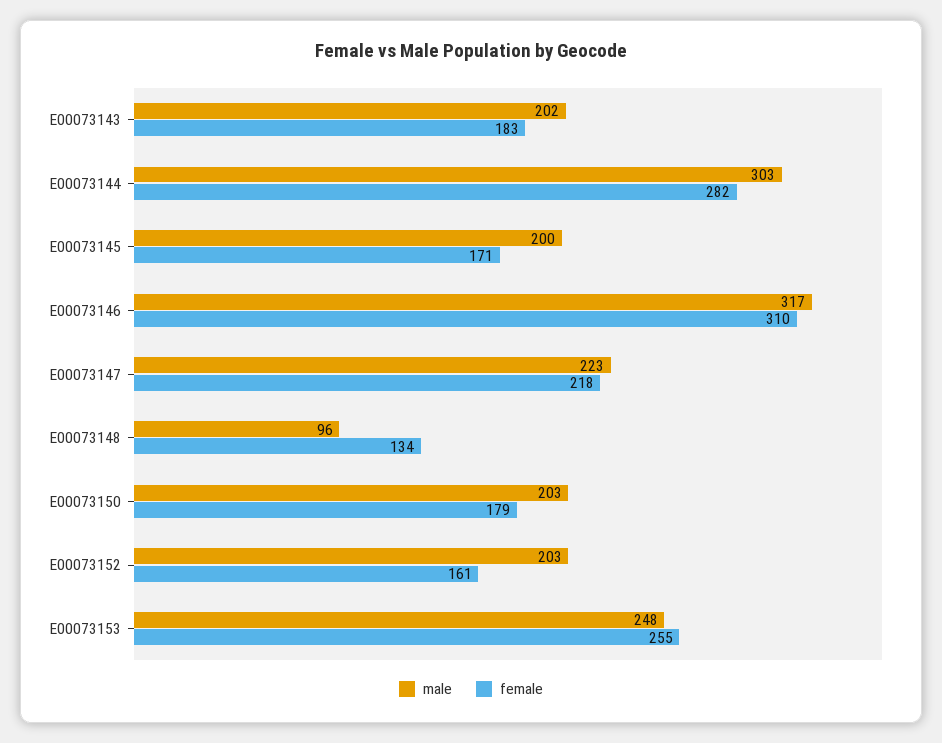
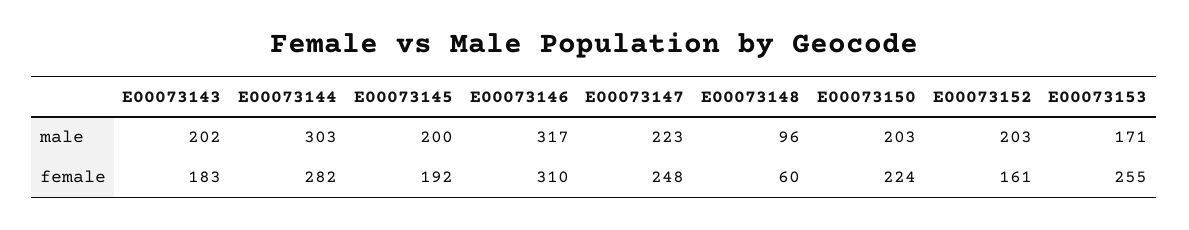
  {
    "male": {
      "E00073143": 202,
      "E00073144": 303,
      "E00073145": 200,
      "E00073146": 317,
      "E00073147": 223,
      "E00073148": 96,
      "E00073150": 203,
      "E00073152": 203,
-     "E00073153": 248
+     "E00073153": 171
    },
    "female": {
      "E00073143": 183,
      "E00073144": 282,
-     "E00073145": 171,
+     "E00073145": 192,
      "E00073146": 310,
-     "E00073147": 218,
+     "E00073147": 248,
-     "E00073148": 134,
+     "E00073148": 60,
-     "E00073150": 179,
+     "E00073150": 224,
      "E00073152": 161,
      "E00073153": 255
    }
  }

